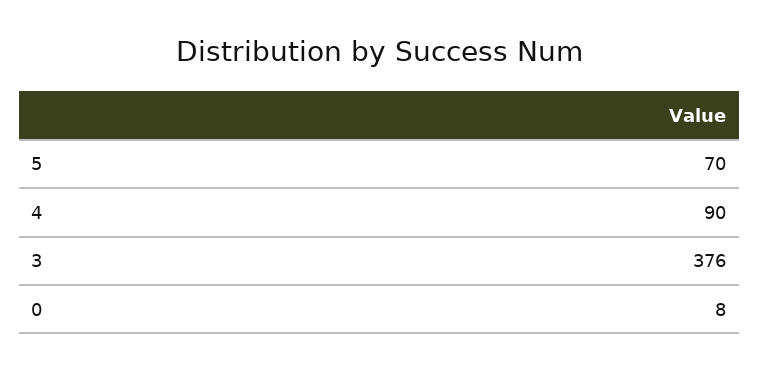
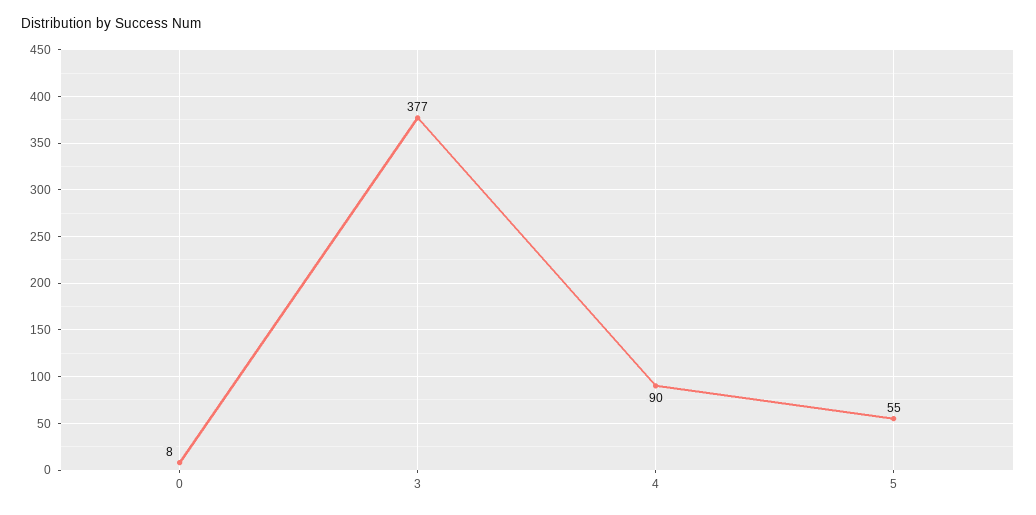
  {
-   "5": 70,
+   "5": 55,
    "4": 90,
-   "3": 376,
+   "3": 377,
    "0": 8
  }

